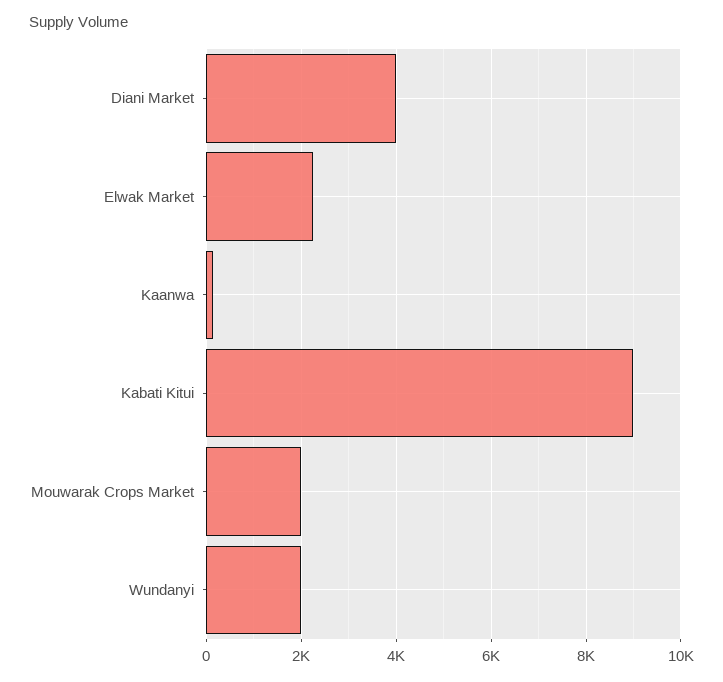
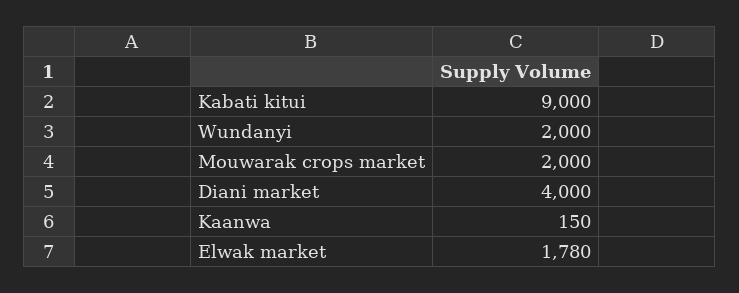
  {
    "Diani Market": 4000,
-   "Elwak Market": 2200,
+   "Elwak Market": 1780,
    "Kaanwa": 150,
    "Kabati Kitui": 9000,
    "Mouwarak Crops Market": 2000,
    "Wundanyi": 2000
  }

